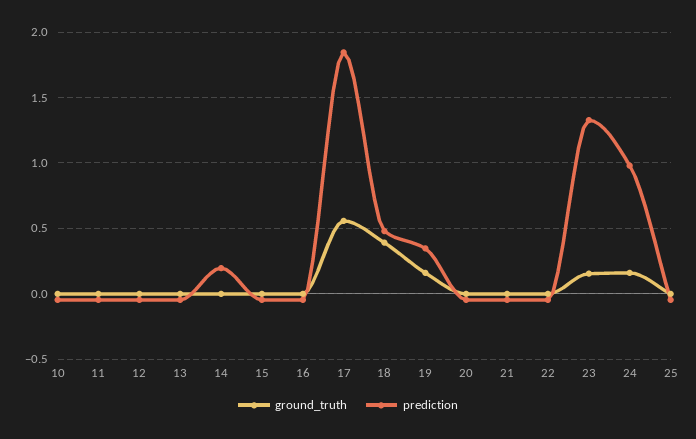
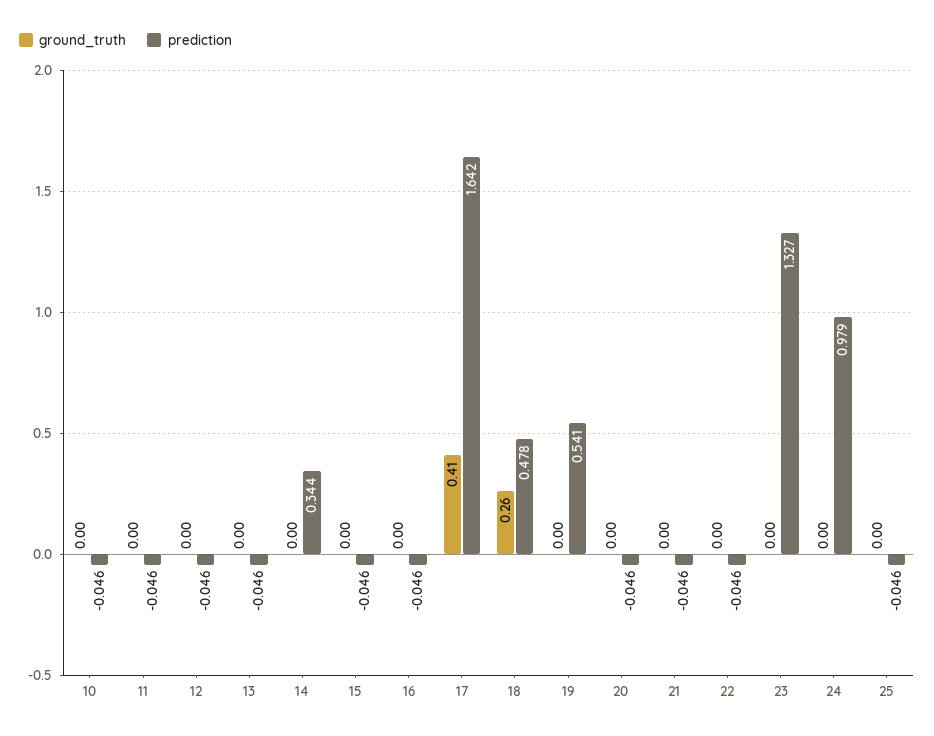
  {
    "ground_truth": {
      "10": 0,
      "11": 0,
      "12": 0,
      "13": 0,
      "14": 0,
      "15": 0,
      "16": 0,
-     "17": 0.55,
+     "17": 0.41,
-     "18": 0.4,
+     "18": 0.26,
-     "19": 0.15,
+     "19": 0,
      "20": 0,
      "21": 0,
      "22": 0,
-     "23": 0.15,
+     "23": 0,
-     "24": 0.15,
+     "24": 0,
      "25": 0
    },
    "prediction": {
      "10": -0.046,
      "11": -0.046,
      "12": -0.046,
      "13": -0.046,
-     "14": 0.2,
+     "14": 0.344,
      "15": -0.046,
      "16": -0.046,
-     "17": 1.85,
+     "17": 1.642,
      "18": 0.478,
-     "19": 0.35,
+     "19": 0.541,
      "20": -0.046,
      "21": -0.046,
      "22": -0.046,
      "23": 1.327,
      "24": 0.979,
      "25": -0.046
    }
  }

